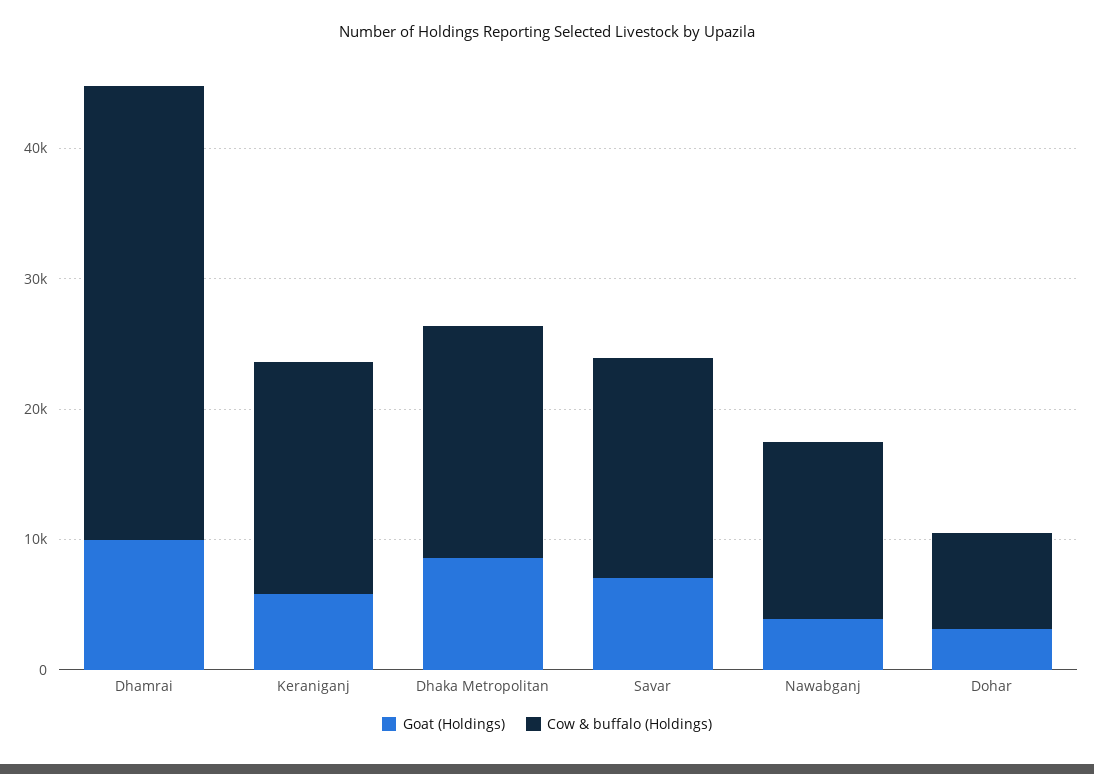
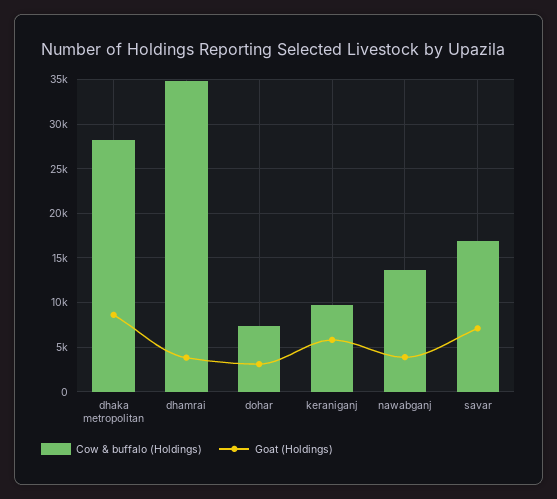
  {
    "Goat (Holdings)": {
-     "Dhamrai": 10000,
+     "Dhamrai": 4000,
      "Keraniganj": 6000,
      "Dhaka Metropolitan": 9000,
      "Savar": 7000,
      "Nawabganj": 4000,
      "Dohar": 3000
    },
    "Cow & buffalo (Holdings)": {
      "Dhamrai": 35000,
-     "Keraniganj": 18000,
+     "Keraniganj": 10000,
-     "Dhaka Metropolitan": 18000,
+     "Dhaka Metropolitan": 28000,
      "Savar": 17000,
      "Nawabganj": 14000,
      "Dohar": 7000
    }
  }

